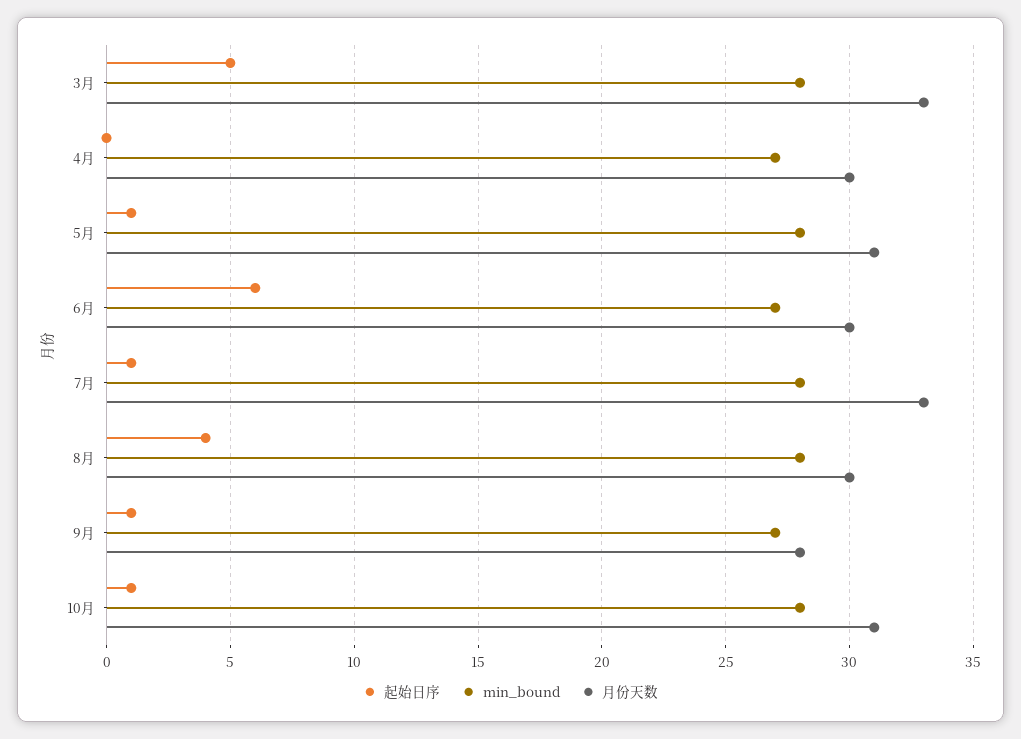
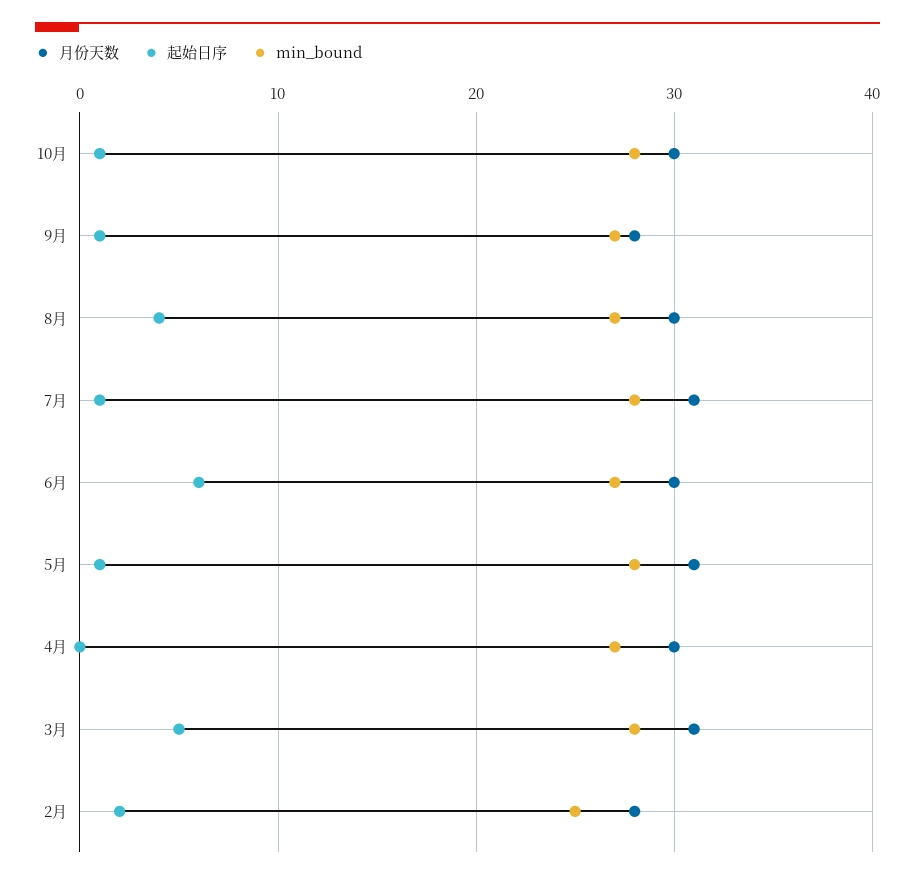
  {
    "起始日序": {
      "3月": 5,
      "4月": 0,
      "5月": 1,
      "6月": 6,
      "7月": 1,
      "8月": 4,
      "9月": 1,
-     "10月": 1
+     "10月": 1,
+     "2月": 2
    },
    "min_bound": {
      "3月": 28,
      "4月": 27,
      "5月": 28,
      "6月": 27,
      "7月": 28,
-     "8月": 28,
+     "8月": 27,
      "9月": 27,
-     "10月": 28
+     "10月": 28,
+     "2月": 25
    },
    "月份天数": {
-     "3月": 33,
+     "3月": 31,
      "4月": 30,
      "5月": 31,
      "6月": 30,
-     "7月": 33,
+     "7月": 31,
      "8月": 30,
      "9月": 28,
-     "10月": 31
+     "10月": 30,
+     "2月": 28
    }
  }

